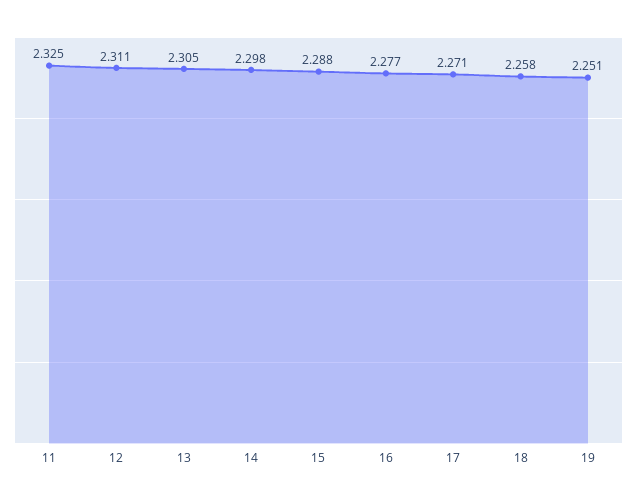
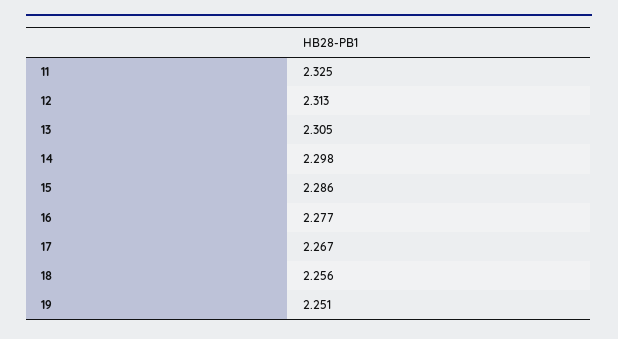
  {
    "11": 2.325,
-   "12": 2.311,
+   "12": 2.313,
    "13": 2.305,
    "14": 2.298,
-   "15": 2.288,
+   "15": 2.286,
    "16": 2.277,
-   "17": 2.271,
+   "17": 2.267,
-   "18": 2.258,
+   "18": 2.256,
    "19": 2.251
  }

